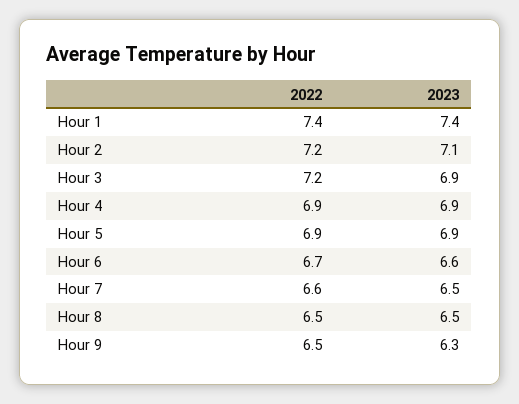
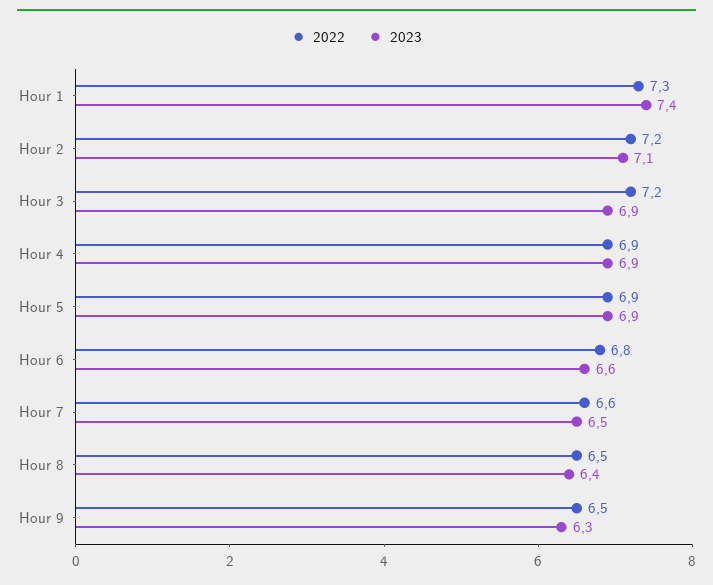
  {
    "2022": {
-     "Hour 1": 7.4,
+     "Hour 1": 7.3,
      "Hour 2": 7.2,
      "Hour 3": 7.2,
      "Hour 4": 6.9,
      "Hour 5": 6.9,
-     "Hour 6": 6.7,
+     "Hour 6": 6.8,
      "Hour 7": 6.6,
      "Hour 8": 6.5,
      "Hour 9": 6.5
    },
    "2023": {
      "Hour 1": 7.4,
      "Hour 2": 7.1,
      "Hour 3": 6.9,
      "Hour 4": 6.9,
      "Hour 5": 6.9,
      "Hour 6": 6.6,
      "Hour 7": 6.5,
-     "Hour 8": 6.5,
+     "Hour 8": 6.4,
      "Hour 9": 6.3
    }
  }

